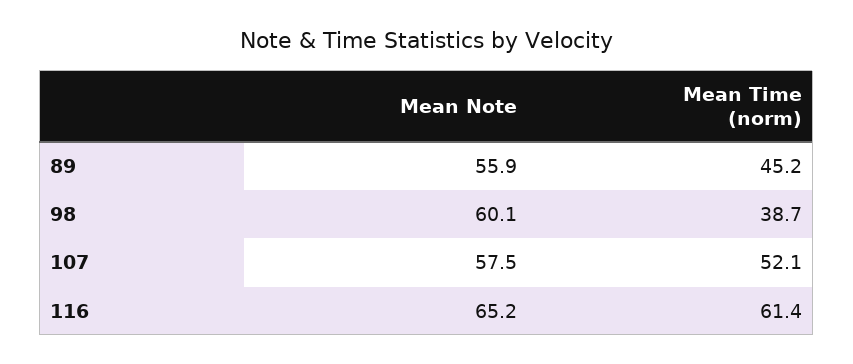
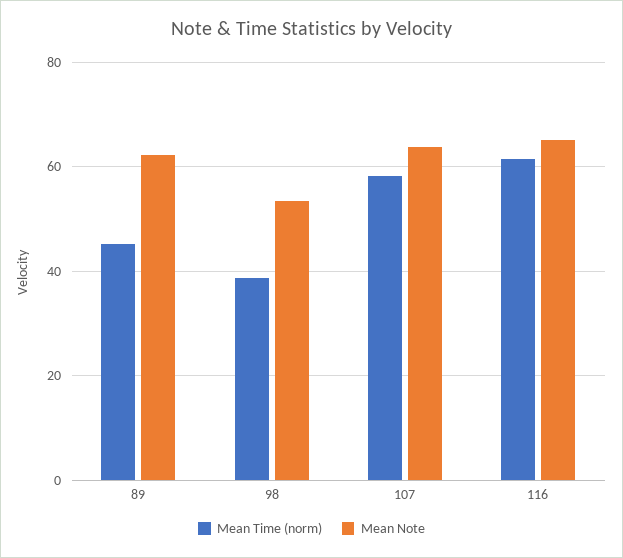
  {
    "Mean Note": {
-     "89": 55.9,
+     "89": 62,
-     "98": 60.1,
+     "98": 54,
-     "107": 57.5,
+     "107": 64,
      "116": 65.2
    },
    "Mean Time (norm)": {
      "89": 45.2,
      "98": 38.7,
-     "107": 52.1,
+     "107": 58,
      "116": 61.4
    }
  }

